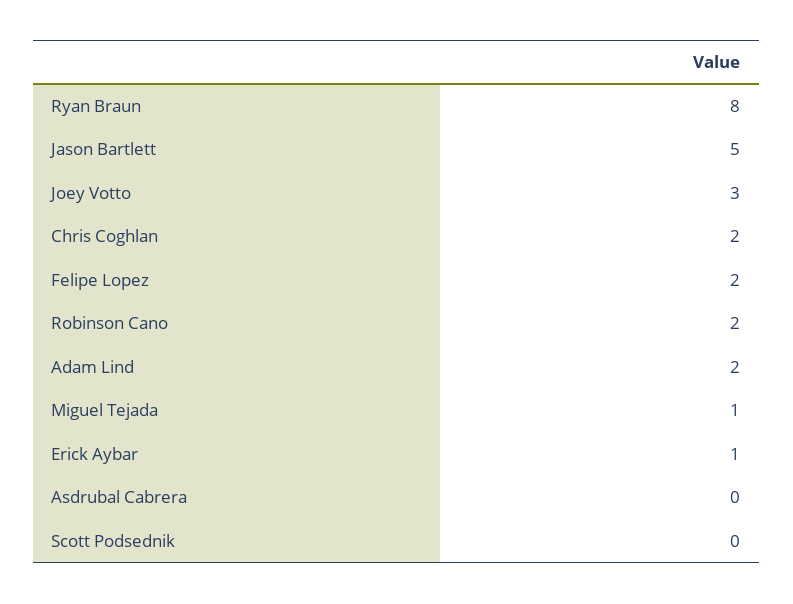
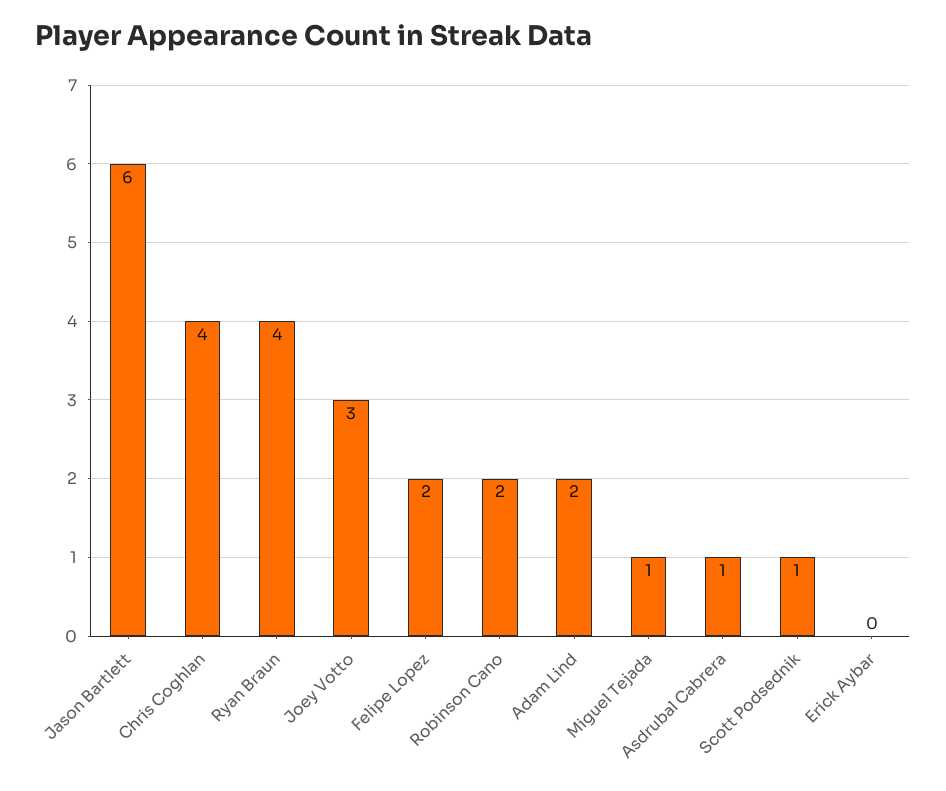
  {
-   "Ryan Braun": 8,
+   "Ryan Braun": 4,
-   "Jason Bartlett": 5,
+   "Jason Bartlett": 6,
    "Joey Votto": 3,
-   "Chris Coghlan": 2,
+   "Chris Coghlan": 4,
    "Felipe Lopez": 2,
    "Robinson Cano": 2,
    "Adam Lind": 2,
    "Miguel Tejada": 1,
-   "Erick Aybar": 1,
+   "Erick Aybar": 0,
-   "Asdrubal Cabrera": 0,
+   "Asdrubal Cabrera": 1,
-   "Scott Podsednik": 0
+   "Scott Podsednik": 1
  }

